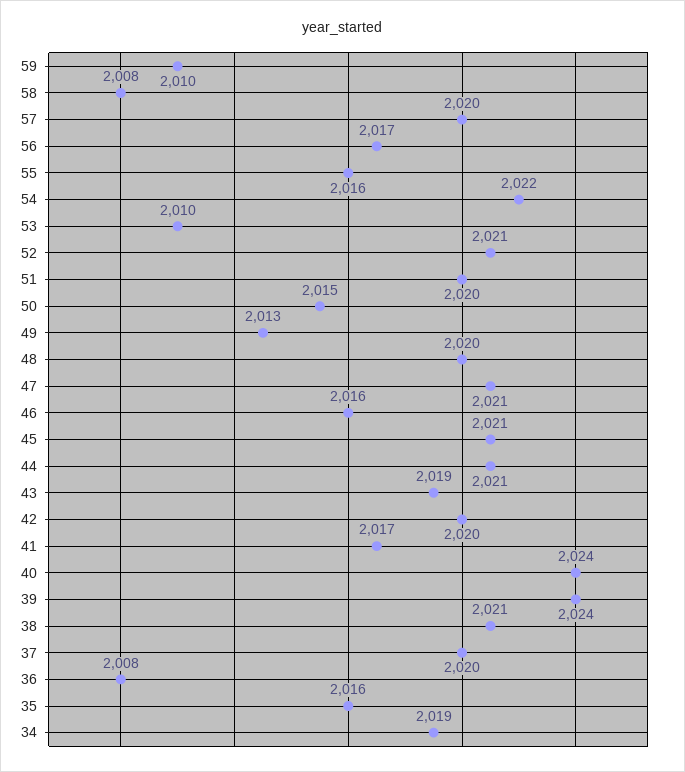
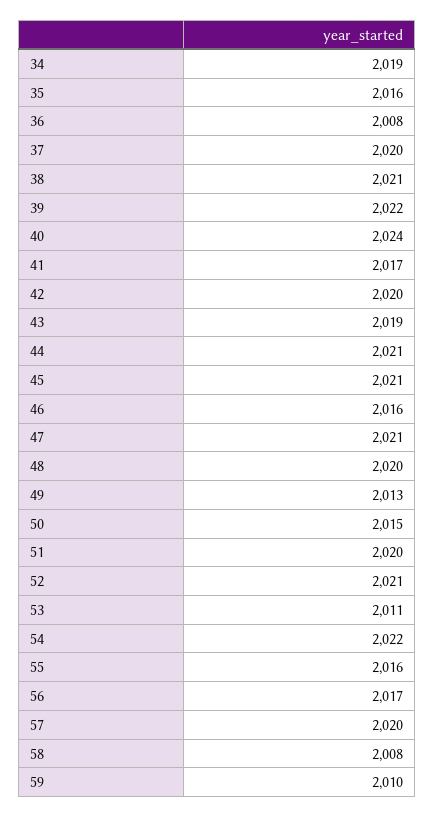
  {
    "59": 2010,
    "58": 2008,
    "57": 2020,
    "56": 2017,
    "55": 2016,
    "54": 2022,
-   "53": 2010,
+   "53": 2011,
    "52": 2021,
    "51": 2020,
    "50": 2015,
    "49": 2013,
    "48": 2020,
    "47": 2021,
    "46": 2016,
    "45": 2021,
    "44": 2021,
    "43": 2019,
    "42": 2020,
    "41": 2017,
    "40": 2024,
-   "39": 2024,
+   "39": 2022,
    "38": 2021,
    "37": 2020,
    "36": 2008,
    "35": 2016,
    "34": 2019
  }

